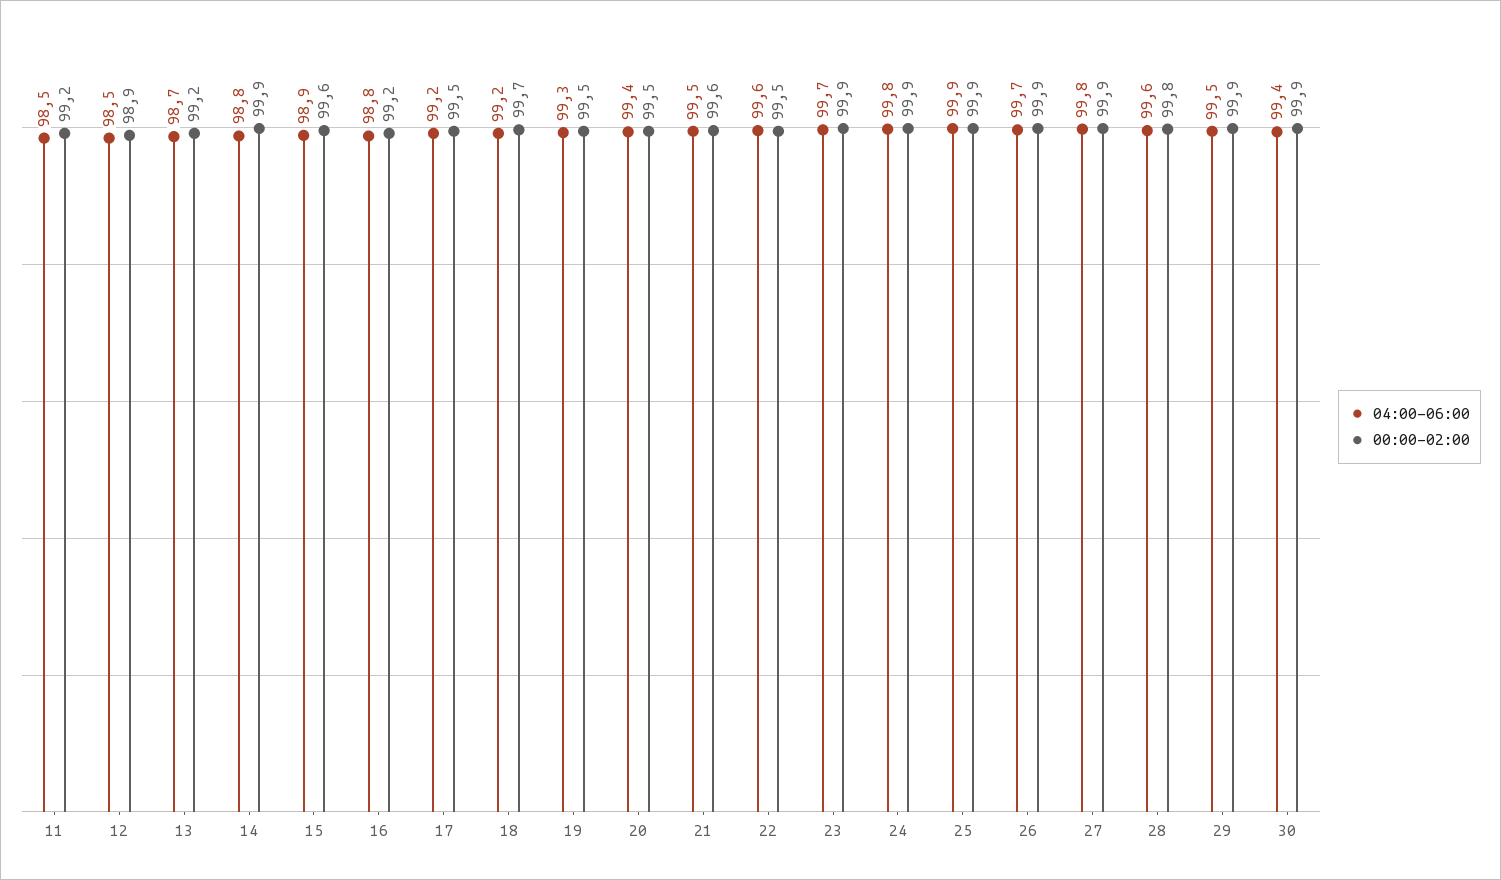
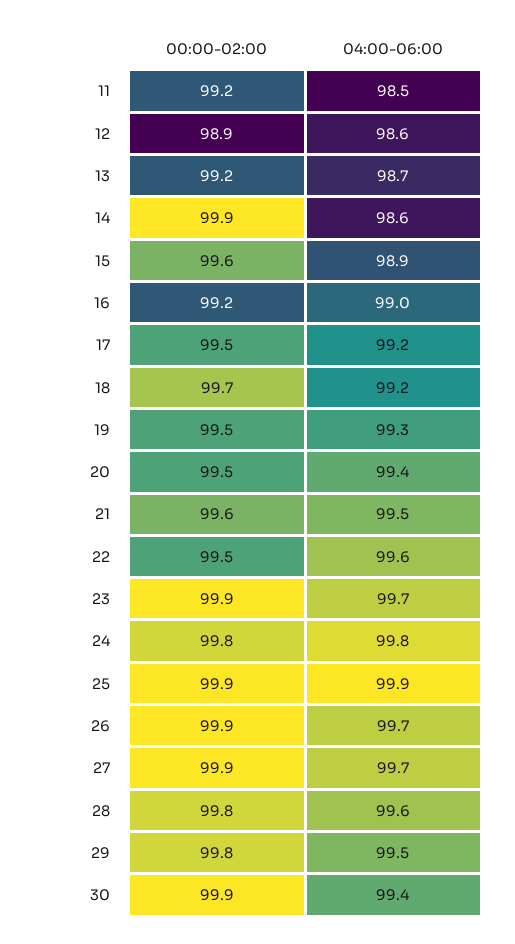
  {
    "04:00-06:00": {
      "11": 98.5,
-     "12": 98.5,
+     "12": 98.6,
      "13": 98.7,
-     "14": 98.8,
+     "14": 98.6,
      "15": 98.9,
-     "16": 98.8,
+     "16": 99,
      "17": 99.2,
      "18": 99.2,
      "19": 99.3,
      "20": 99.4,
      "21": 99.5,
      "22": 99.6,
      "23": 99.7,
      "24": 99.8,
      "25": 99.9,
      "26": 99.7,
-     "27": 99.8,
+     "27": 99.7,
      "28": 99.6,
      "29": 99.5,
      "30": 99.4
    },
    "00:00-02:00": {
      "11": 99.2,
      "12": 98.9,
      "13": 99.2,
      "14": 99.9,
      "15": 99.6,
      "16": 99.2,
      "17": 99.5,
      "18": 99.7,
      "19": 99.5,
      "20": 99.5,
      "21": 99.6,
      "22": 99.5,
      "23": 99.9,
-     "24": 99.9,
+     "24": 99.8,
      "25": 99.9,
      "26": 99.9,
      "27": 99.9,
      "28": 99.8,
-     "29": 99.9,
+     "29": 99.8,
      "30": 99.9
    }
  }

